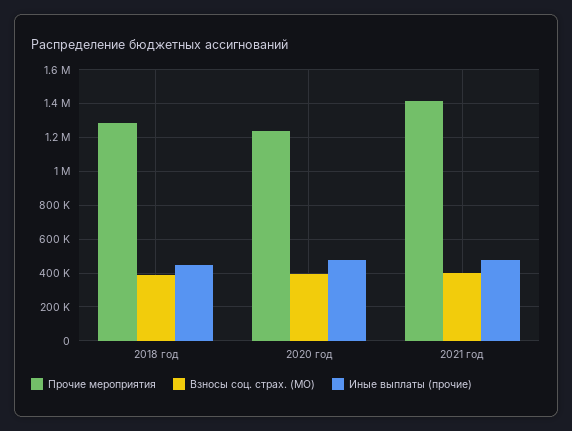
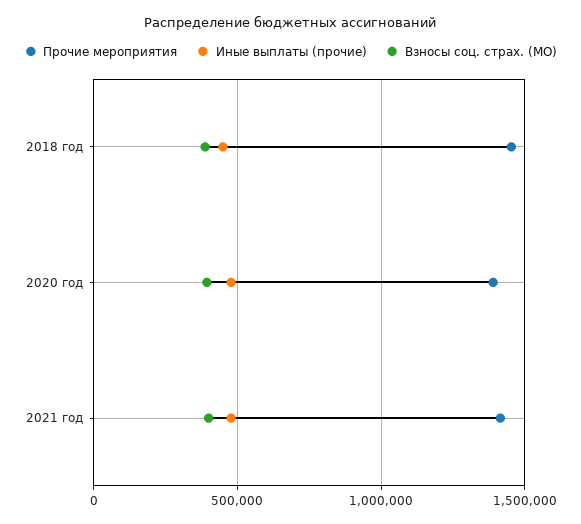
  {
    "Прочие мероприятия": {
-     "2018 год": 1300000,
+     "2018 год": 1450000,
-     "2020 год": 1250000,
+     "2020 год": 1400000,
      "2021 год": 1400000
    },
    "Взносы соц. страх. (МО)": {
      "2018 год": 400000,
      "2020 год": 400000,
      "2021 год": 400000
    },
    "Иные выплаты (прочие)": {
      "2018 год": 450000,
      "2020 год": 500000,
      "2021 год": 500000
    }
  }

